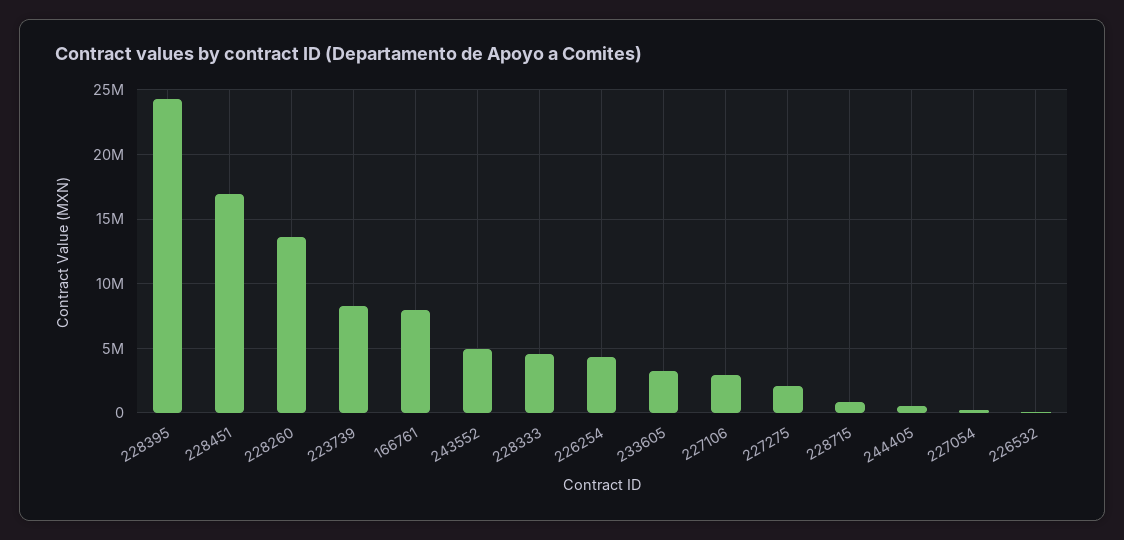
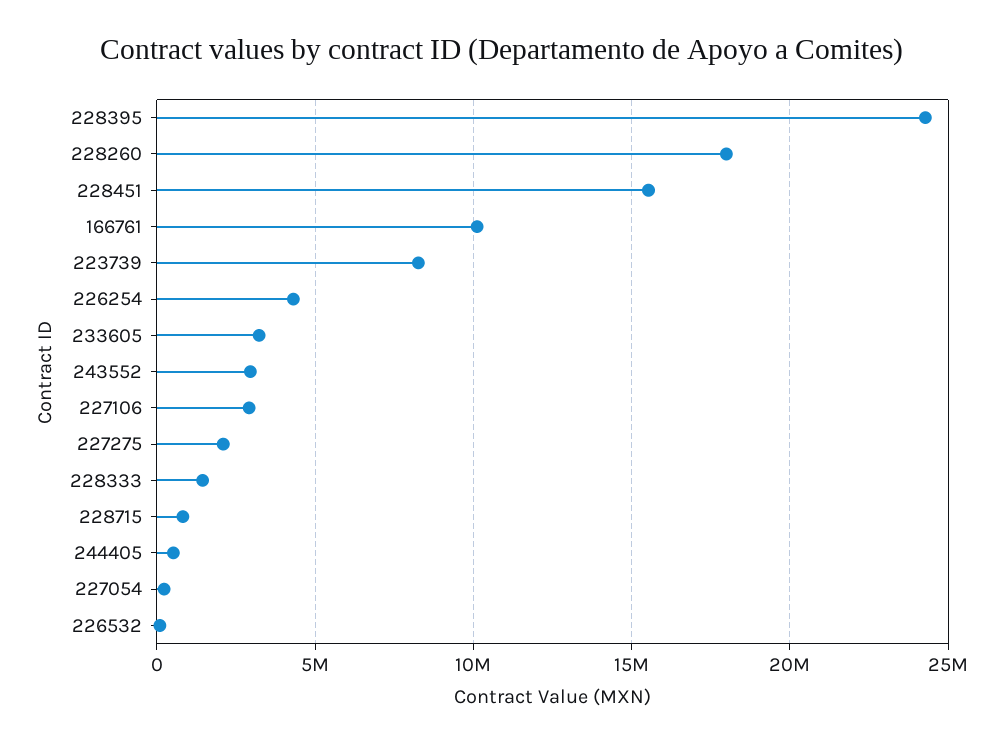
  {
    "228395": 24500000,
-   "228451": 17000000,
+   "228451": 15500000,
-   "228260": 13500000,
+   "228260": 18000000,
    "223739": 8500000,
-   "166761": 8000000,
+   "166761": 10000000,
-   "243552": 5000000,
+   "243552": 3000000,
-   "228333": 4500000,
+   "228333": 1500000,
    "226254": 4500000,
    "233605": 3000000,
    "227106": 3000000,
    "227275": 2000000,
    "228715": 1000000,
    "244405": 500000,
    "227054": 0,
    "226532": 0
  }

